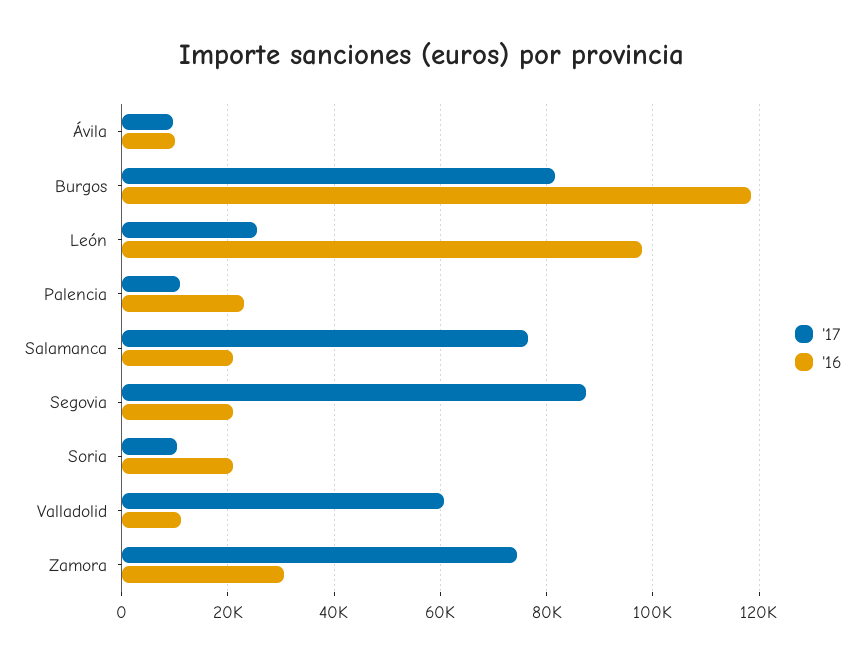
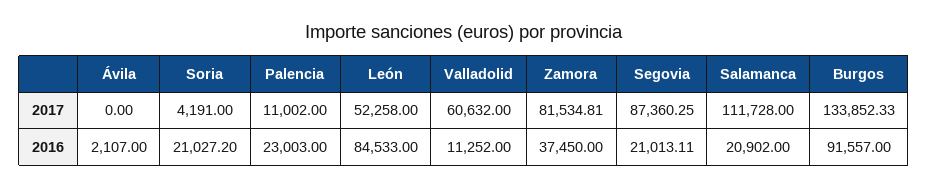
  {
    "'17": {
-     "Ávila": 10000,
+     "Ávila": 0,
-     "Burgos": 82000,
+     "Burgos": 133852.33,
-     "León": 26000,
+     "León": 52258,
      "Palencia": 11002,
-     "Salamanca": 76000,
+     "Salamanca": 111728,
      "Segovia": 87360.25,
-     "Soria": 10000,
+     "Soria": 4191,
      "Valladolid": 60632,
-     "Zamora": 74000
+     "Zamora": 81534.81
    },
    "'16": {
-     "Ávila": 10000,
+     "Ávila": 2107,
-     "Burgos": 118000,
+     "Burgos": 91557,
-     "León": 98000,
+     "León": 84533,
      "Palencia": 23003,
      "Salamanca": 20902,
      "Segovia": 21013.11,
      "Soria": 21027.2,
      "Valladolid": 11252,
-     "Zamora": 30000
+     "Zamora": 37450
    }
  }

